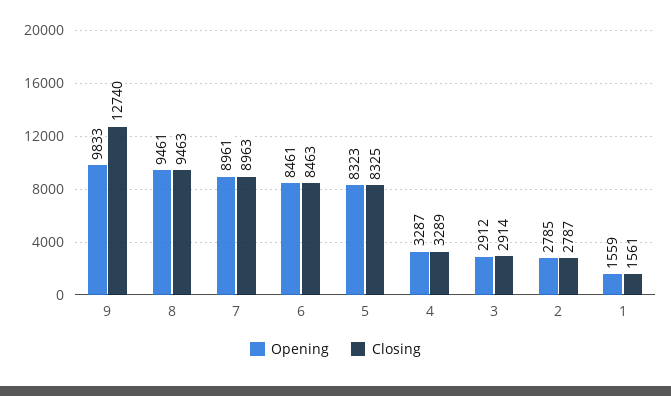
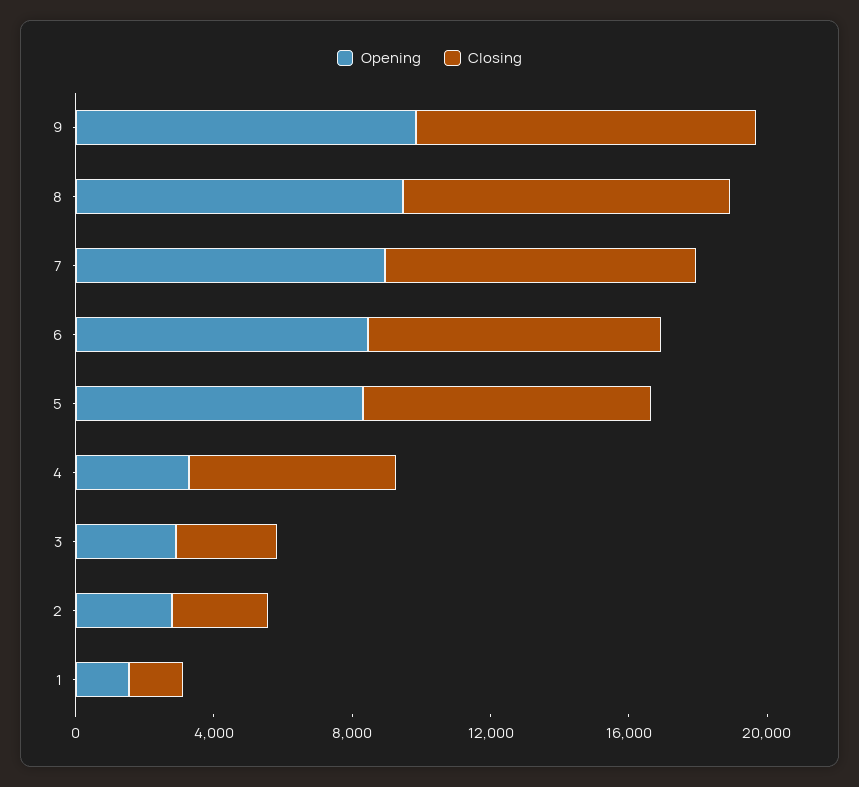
  {
    "Opening": {
      "9": 9833,
      "8": 9461,
      "7": 8961,
      "6": 8461,
      "5": 8323,
      "4": 3287,
      "3": 2912,
      "2": 2785,
      "1": 1559
    },
    "Closing": {
-     "9": 12740,
+     "9": 10000,
      "8": 9463,
      "7": 8963,
      "6": 8463,
      "5": 8325,
-     "4": 3289,
+     "4": 6000,
      "3": 2914,
      "2": 2787,
      "1": 1561
    }
  }

